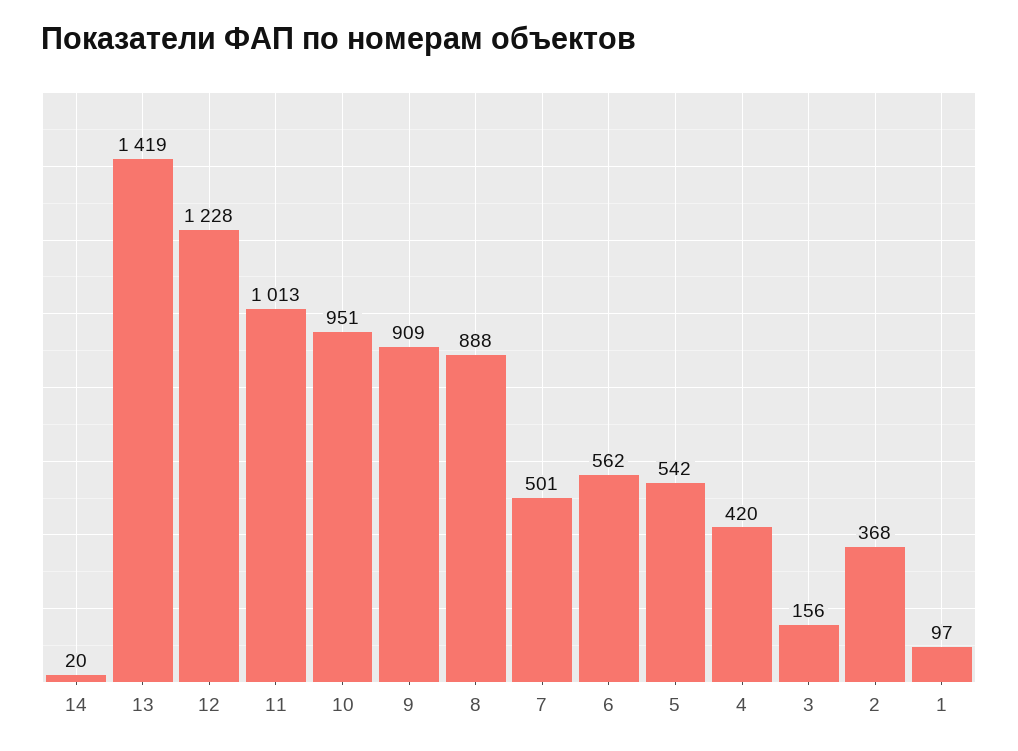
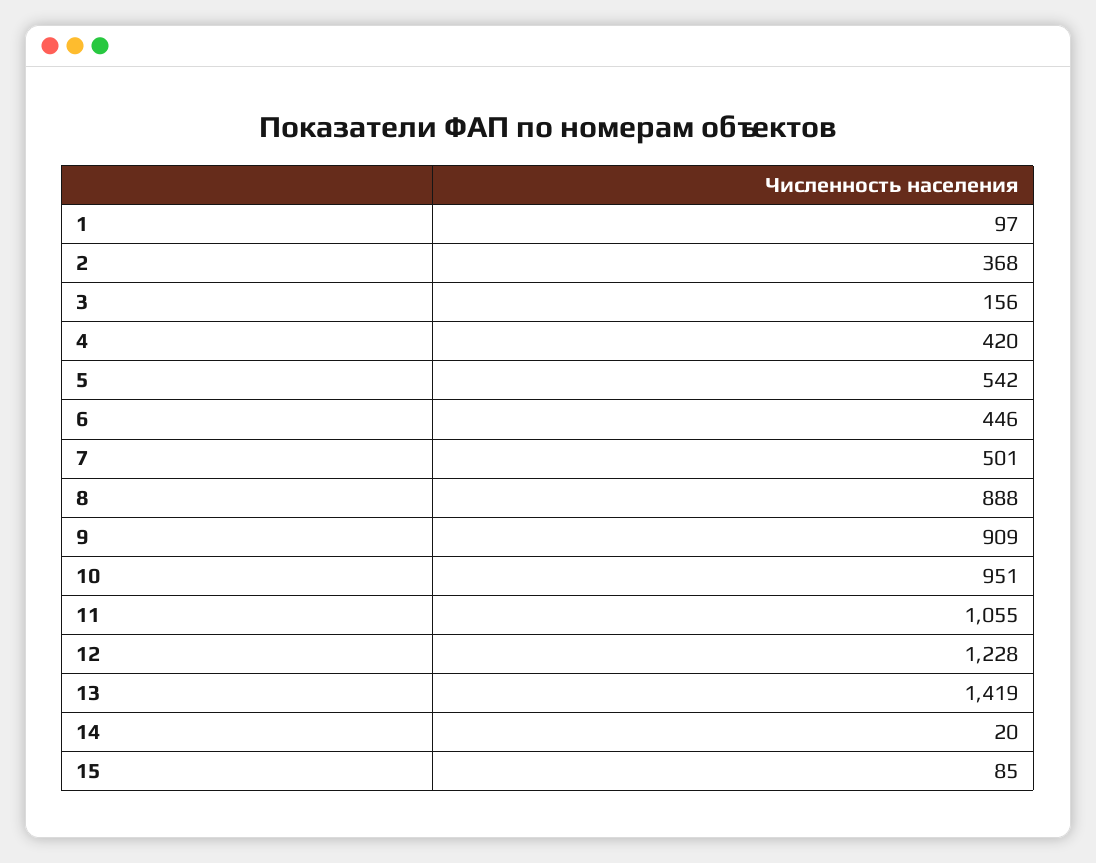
  {
    "14": 20,
    "13": 1419,
    "12": 1228,
-   "11": 1013,
+   "11": 1055,
    "10": 951,
    "9": 909,
    "8": 888,
    "7": 501,
-   "6": 562,
+   "6": 446,
    "5": 542,
    "4": 420,
    "3": 156,
    "2": 368,
-   "1": 97
+   "1": 97,
+   "15": 85
  }

